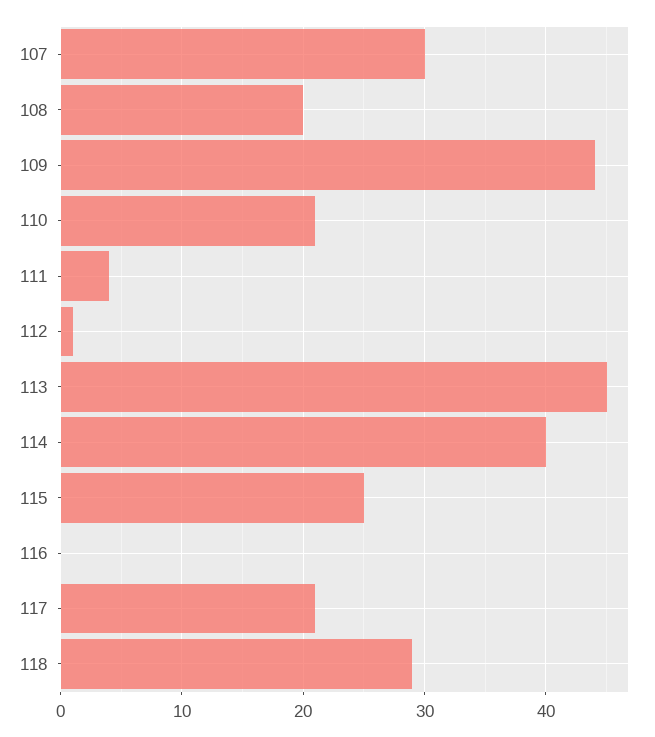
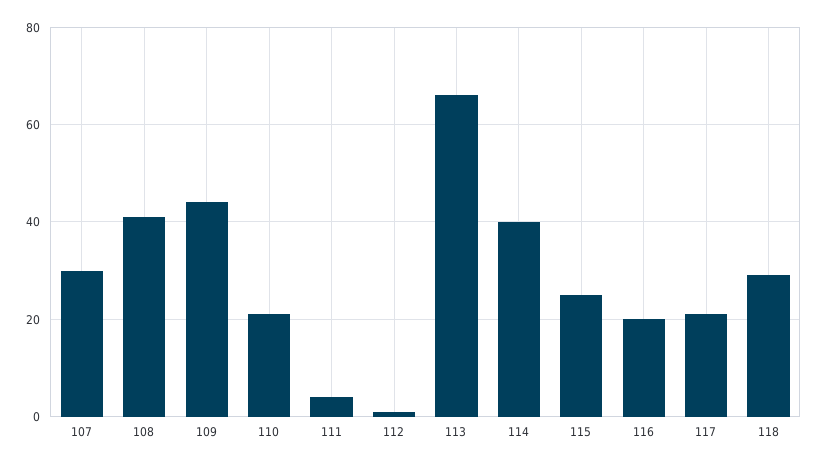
  {
    "107": 30,
-   "108": 20,
+   "108": 40,
    "109": 44,
    "110": 21,
    "111": 4,
    "112": 1,
-   "113": 45,
+   "113": 65,
    "114": 40,
    "115": 25,
-   "116": 0,
+   "116": 20,
    "117": 21,
    "118": 29
  }

